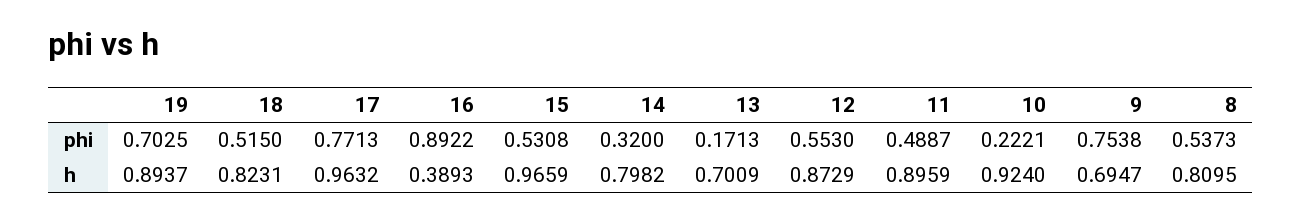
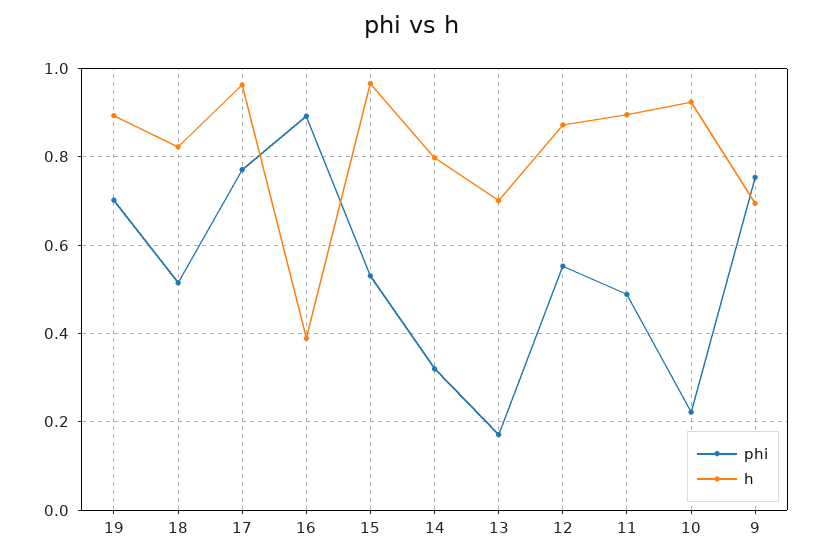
  {
    "phi": {
      "19": 0.7025,
      "18": 0.515,
      "17": 0.7713,
      "16": 0.8922,
      "15": 0.5308,
      "14": 0.32,
      "13": 0.1713,
      "12": 0.553,
      "11": 0.4887,
      "10": 0.2221,
-     "9": 0.7538,
+     "9": 0.7538
-     "8": 0.5373
    },
    "h": {
      "19": 0.8937,
      "18": 0.8231,
      "17": 0.9632,
      "16": 0.3893,
      "15": 0.9659,
      "14": 0.7982,
      "13": 0.7009,
      "12": 0.8729,
      "11": 0.8959,
      "10": 0.924,
-     "9": 0.6947,
+     "9": 0.6947
-     "8": 0.8095
    }
  }

